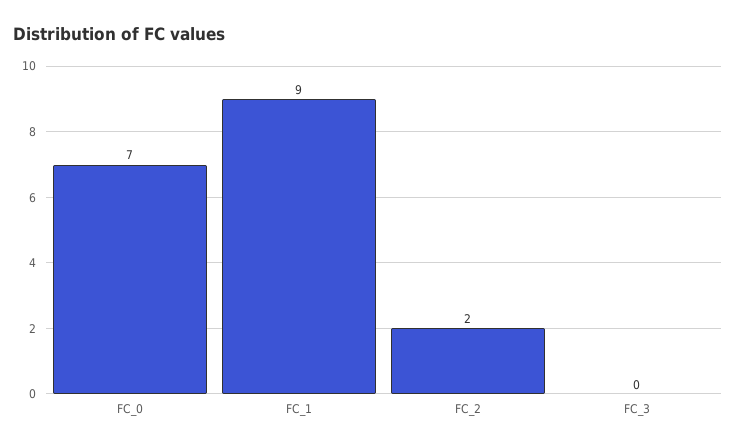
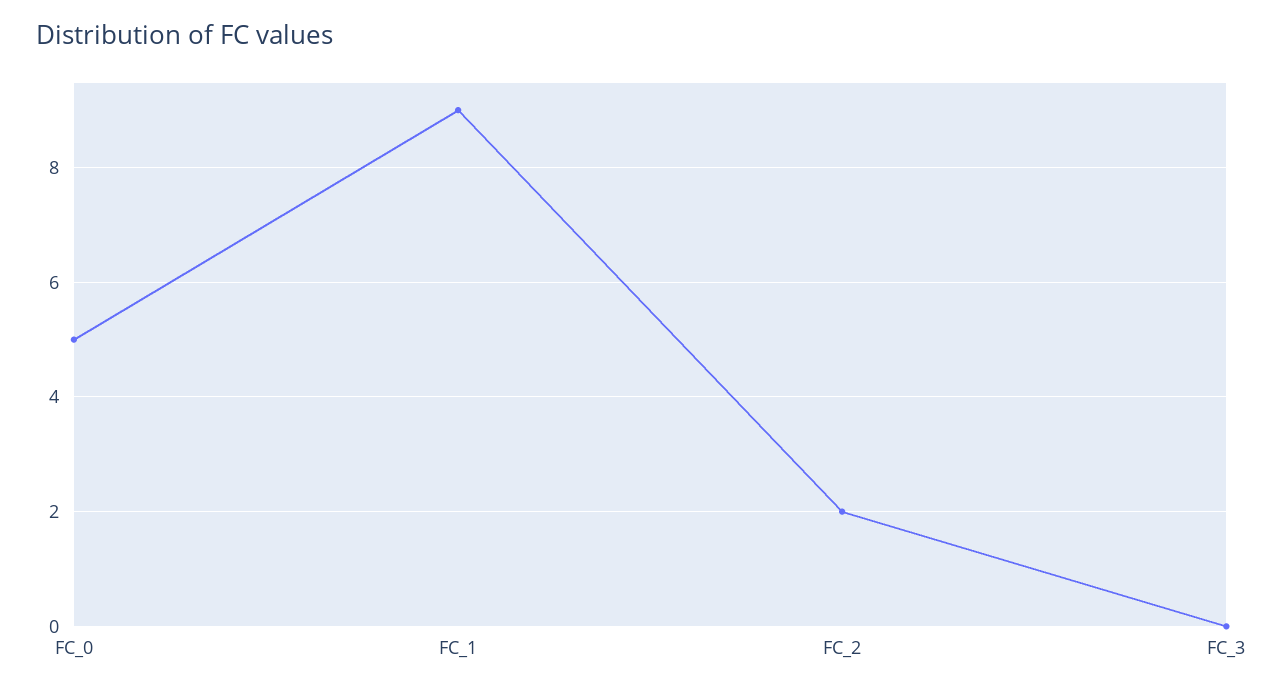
  {
-   "FC_0": 7,
+   "FC_0": 5,
    "FC_1": 9,
    "FC_2": 2,
    "FC_3": 0
  }

